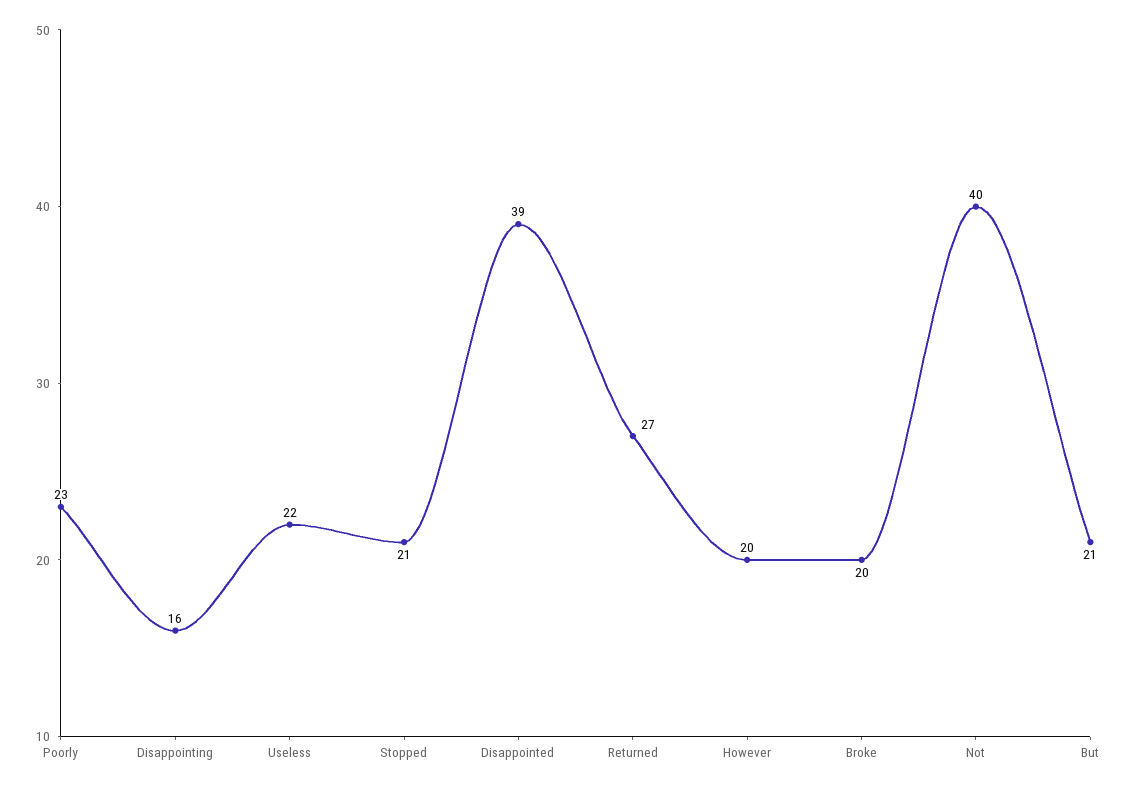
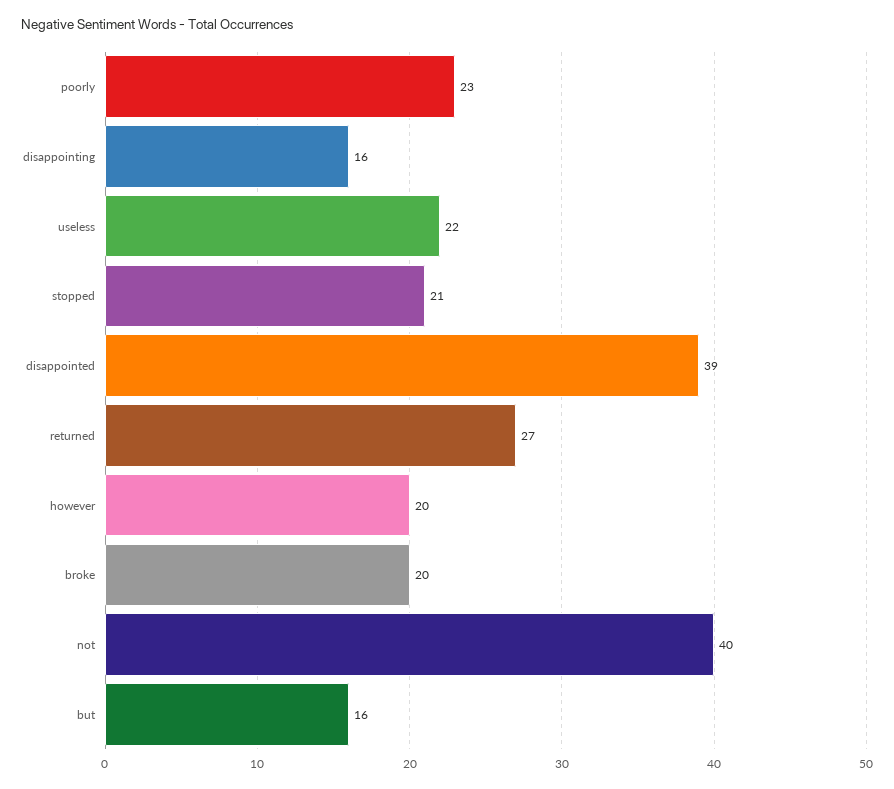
  {
    "Poorly": 23,
    "Disappointing": 16,
    "Useless": 22,
    "Stopped": 21,
    "Disappointed": 39,
    "Returned": 27,
    "However": 20,
    "Broke": 20,
    "Not": 40,
-   "But": 21
+   "But": 16
  }

